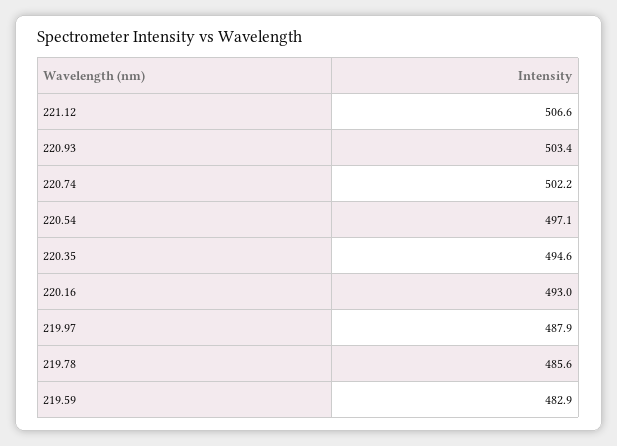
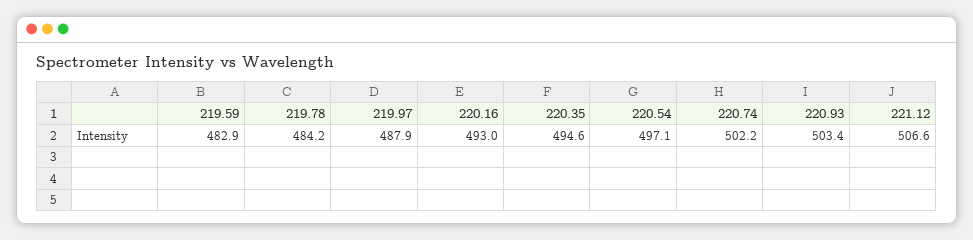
  {
    "221.12": 506.6,
    "220.93": 503.4,
    "220.74": 502.2,
    "220.54": 497.1,
    "220.35": 494.6,
    "220.16": 493,
    "219.97": 487.9,
-   "219.78": 485.6,
+   "219.78": 484.2,
    "219.59": 482.9
  }

